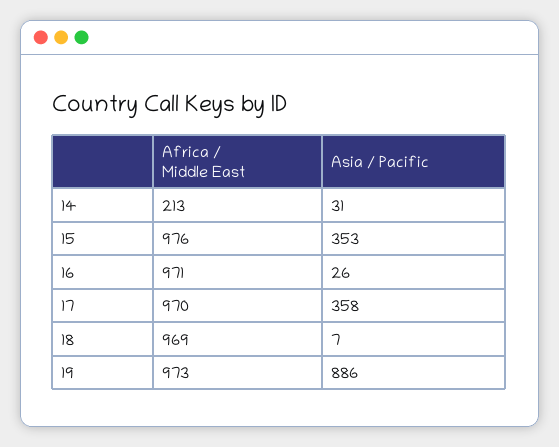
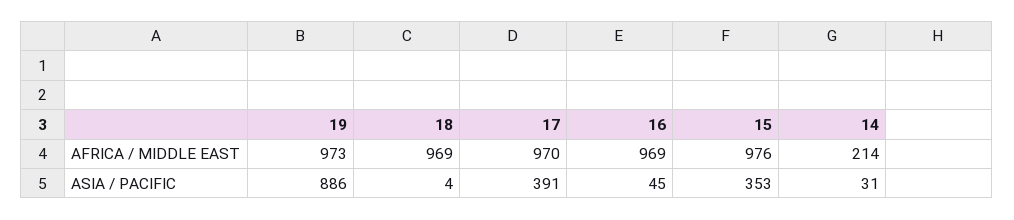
  {
    "Africa / Middle East": {
-     "14": 213,
+     "14": 214,
      "15": 976,
-     "16": 971,
+     "16": 969,
      "17": 970,
      "18": 969,
      "19": 973
    },
    "Asia / Pacific": {
      "14": 31,
      "15": 353,
-     "16": 26,
+     "16": 45,
-     "17": 358,
+     "17": 391,
-     "18": 7,
+     "18": 4,
      "19": 886
    }
  }

